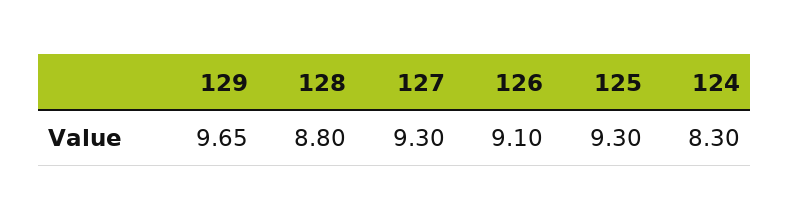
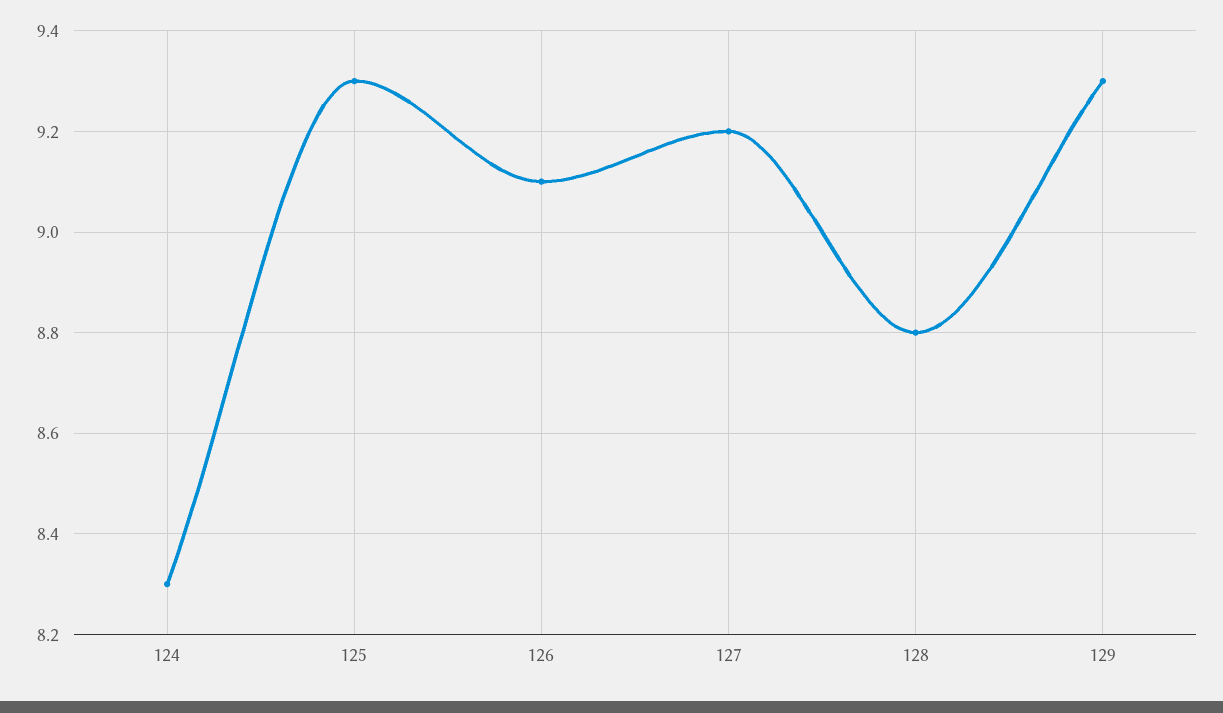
  {
-   "129": 9.65,
+   "129": 9.3,
    "128": 8.8,
-   "127": 9.3,
+   "127": 9.2,
    "126": 9.1,
    "125": 9.3,
    "124": 8.3
  }

